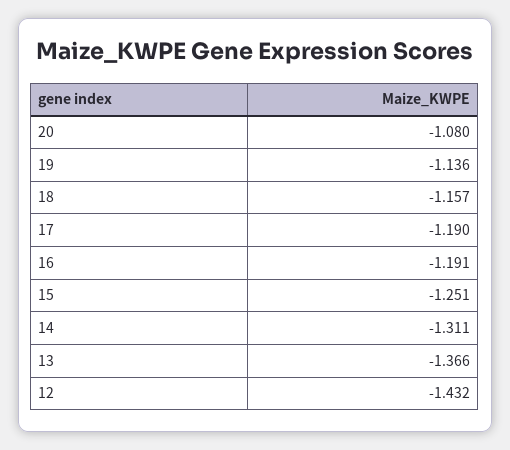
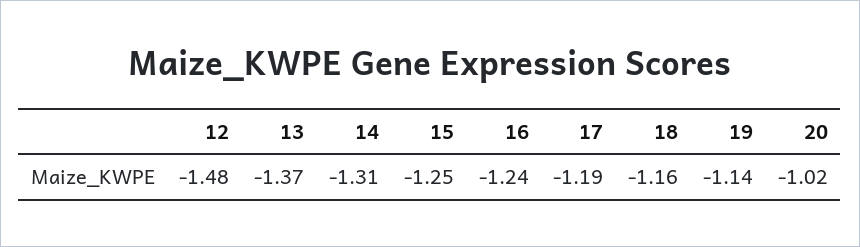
  {
-   "20": -1.08,
+   "20": -1.02,
    "19": -1.136,
    "18": -1.157,
    "17": -1.19,
-   "16": -1.191,
+   "16": -1.24,
    "15": -1.251,
    "14": -1.311,
    "13": -1.366,
-   "12": -1.432
+   "12": -1.48
  }

